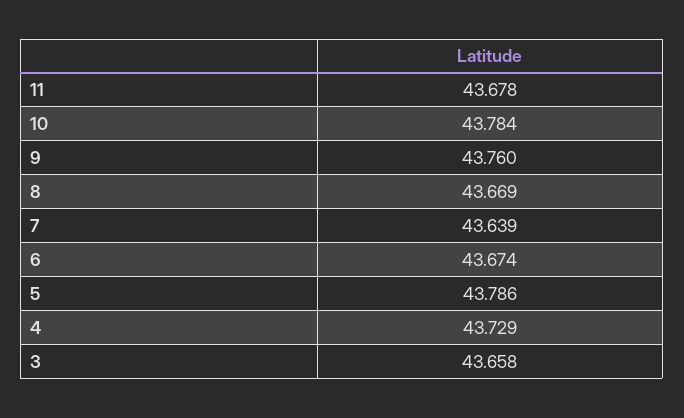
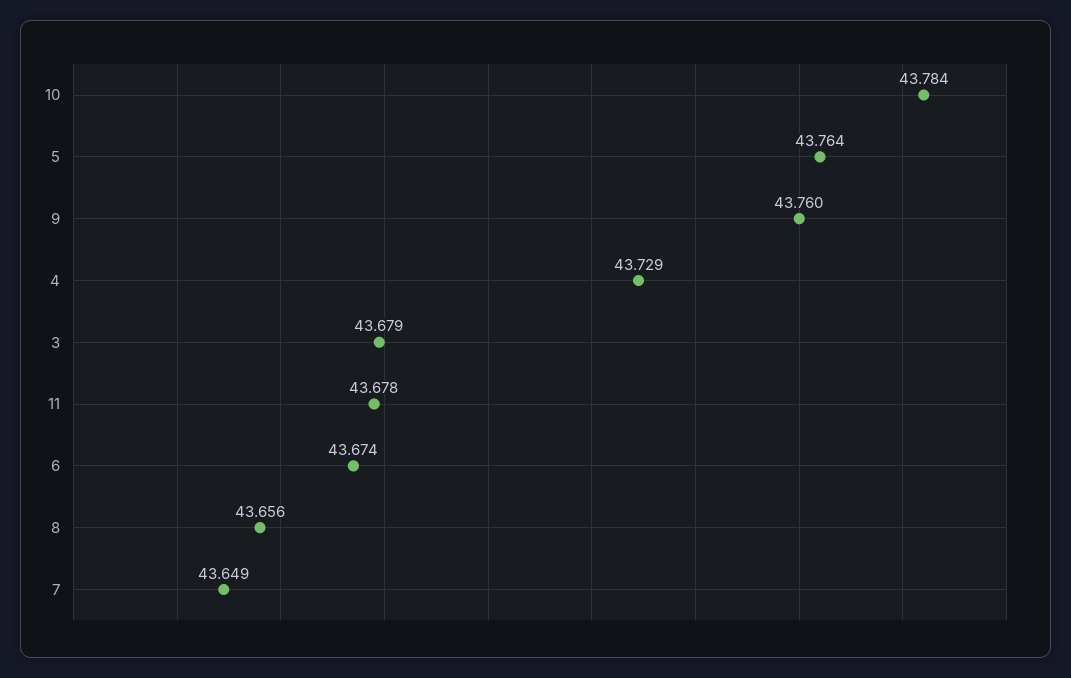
  {
    "11": 43.678,
    "10": 43.784,
    "9": 43.76,
-   "8": 43.669,
+   "8": 43.656,
-   "7": 43.639,
+   "7": 43.649,
    "6": 43.674,
-   "5": 43.786,
+   "5": 43.764,
    "4": 43.729,
-   "3": 43.658
+   "3": 43.679
  }

